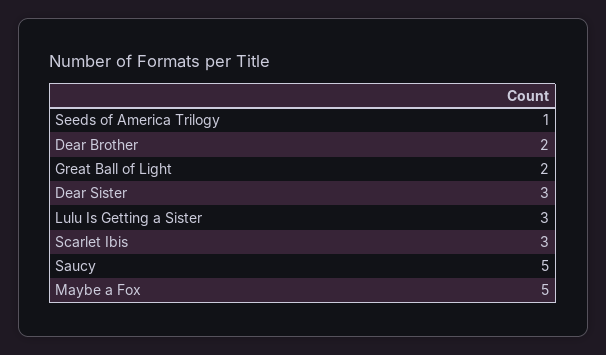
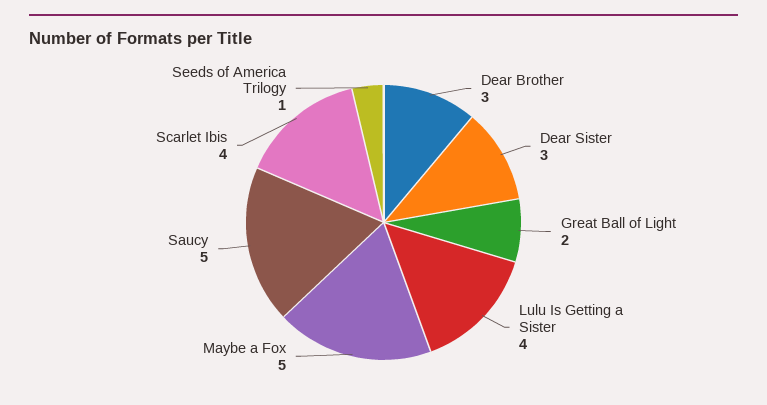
  {
    "Seeds of America Trilogy": 1,
-   "Dear Brother": 2,
+   "Dear Brother": 3,
    "Great Ball of Light": 2,
    "Dear Sister": 3,
-   "Lulu Is Getting a Sister": 3,
+   "Lulu Is Getting a Sister": 4,
-   "Scarlet Ibis": 3,
+   "Scarlet Ibis": 4,
    "Saucy": 5,
    "Maybe a Fox": 5
  }

